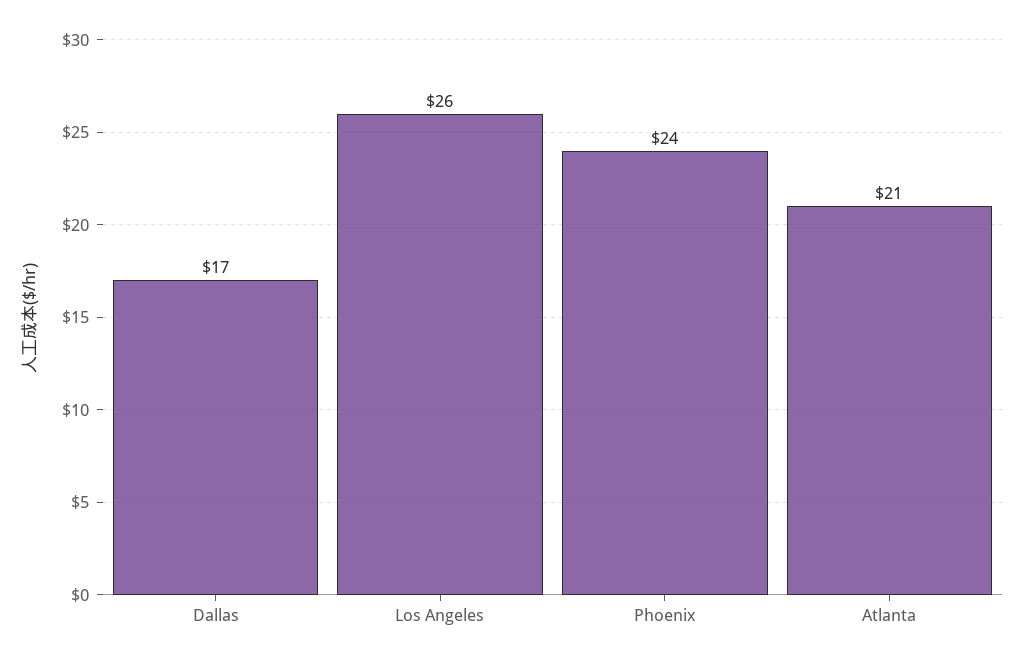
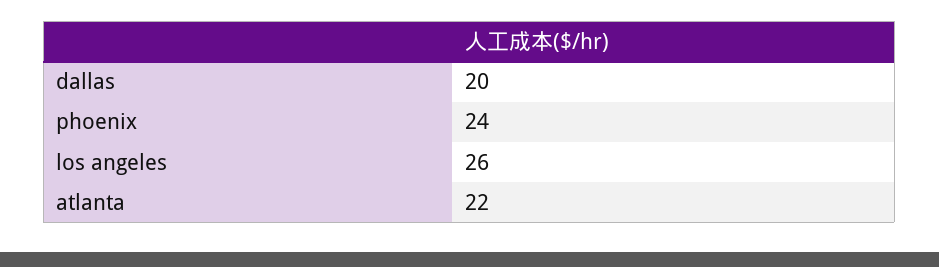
  {
-   "Dallas": 17,
+   "Dallas": 20,
    "Los Angeles": 26,
    "Phoenix": 24,
-   "Atlanta": 21
+   "Atlanta": 22
  }

